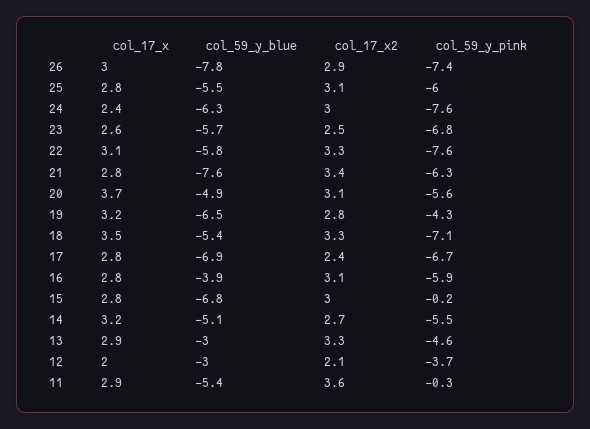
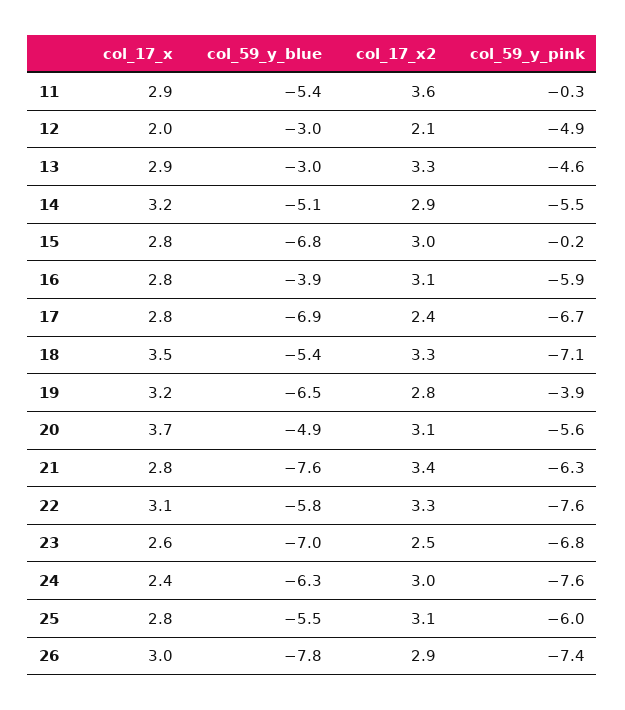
  {
    "col_17_x": {
      "26": 3,
      "25": 2.8,
      "24": 2.4,
      "23": 2.6,
      "22": 3.1,
      "21": 2.8,
      "20": 3.7,
      "19": 3.2,
      "18": 3.5,
      "17": 2.8,
      "16": 2.8,
      "15": 2.8,
      "14": 3.2,
      "13": 2.9,
      "12": 2,
      "11": 2.9
    },
    "col_59_y_blue": {
      "26": -7.8,
      "25": -5.5,
      "24": -6.3,
-     "23": -5.7,
+     "23": -7,
      "22": -5.8,
      "21": -7.6,
      "20": -4.9,
      "19": -6.5,
      "18": -5.4,
      "17": -6.9,
      "16": -3.9,
      "15": -6.8,
      "14": -5.1,
      "13": -3,
      "12": -3,
      "11": -5.4
    },
    "col_17_x2": {
      "26": 2.9,
      "25": 3.1,
      "24": 3,
      "23": 2.5,
      "22": 3.3,
      "21": 3.4,
      "20": 3.1,
      "19": 2.8,
      "18": 3.3,
      "17": 2.4,
      "16": 3.1,
      "15": 3,
-     "14": 2.7,
+     "14": 2.9,
      "13": 3.3,
      "12": 2.1,
      "11": 3.6
    },
    "col_59_y_pink": {
      "26": -7.4,
      "25": -6,
      "24": -7.6,
      "23": -6.8,
      "22": -7.6,
      "21": -6.3,
      "20": -5.6,
-     "19": -4.3,
+     "19": -3.9,
      "18": -7.1,
      "17": -6.7,
      "16": -5.9,
      "15": -0.2,
      "14": -5.5,
      "13": -4.6,
-     "12": -3.7,
+     "12": -4.9,
      "11": -0.3
    }
  }

